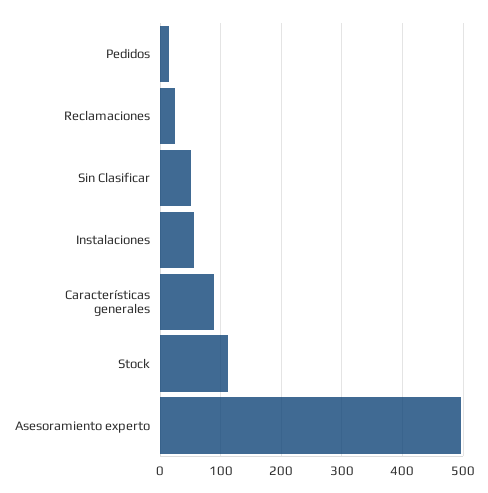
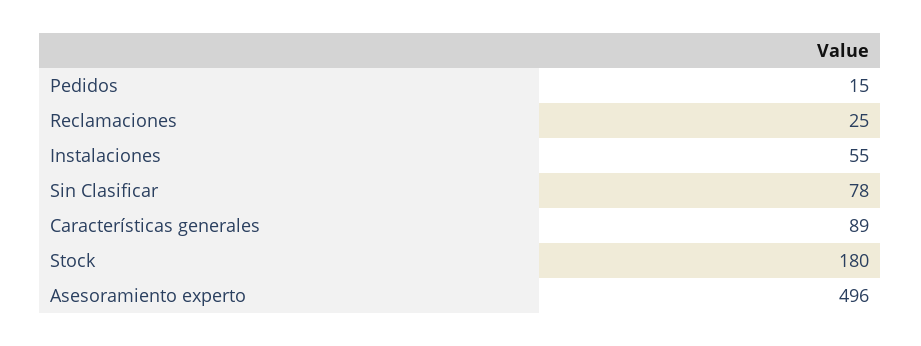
  {
    "Pedidos": 15,
    "Reclamaciones": 25,
-   "Sin Clasificar": 50,
+   "Sin Clasificar": 78,
    "Instalaciones": 55,
    "Características generales": 89,
-   "Stock": 110,
+   "Stock": 180,
    "Asesoramiento experto": 496
  }

